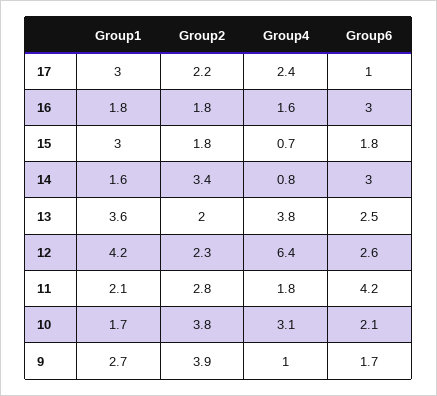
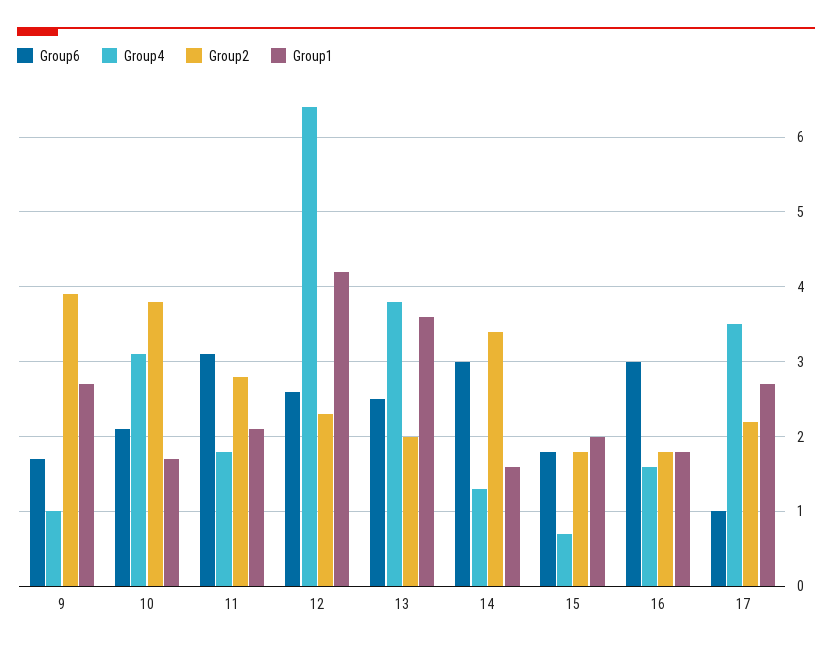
  {
    "Group1": {
-     "17": 3,
+     "17": 2.7,
      "16": 1.8,
-     "15": 3,
+     "15": 2,
      "14": 1.6,
      "13": 3.6,
      "12": 4.2,
      "11": 2.1,
      "10": 1.7,
      "9": 2.7
    },
    "Group2": {
      "17": 2.2,
      "16": 1.8,
      "15": 1.8,
      "14": 3.4,
      "13": 2,
      "12": 2.3,
      "11": 2.8,
      "10": 3.8,
      "9": 3.9
    },
    "Group4": {
-     "17": 2.4,
+     "17": 3.5,
      "16": 1.6,
      "15": 0.7,
-     "14": 0.8,
+     "14": 1.3,
      "13": 3.8,
      "12": 6.4,
      "11": 1.8,
      "10": 3.1,
      "9": 1
    },
    "Group6": {
      "17": 1,
      "16": 3,
      "15": 1.8,
      "14": 3,
      "13": 2.5,
      "12": 2.6,
-     "11": 4.2,
+     "11": 3.1,
      "10": 2.1,
      "9": 1.7
    }
  }

